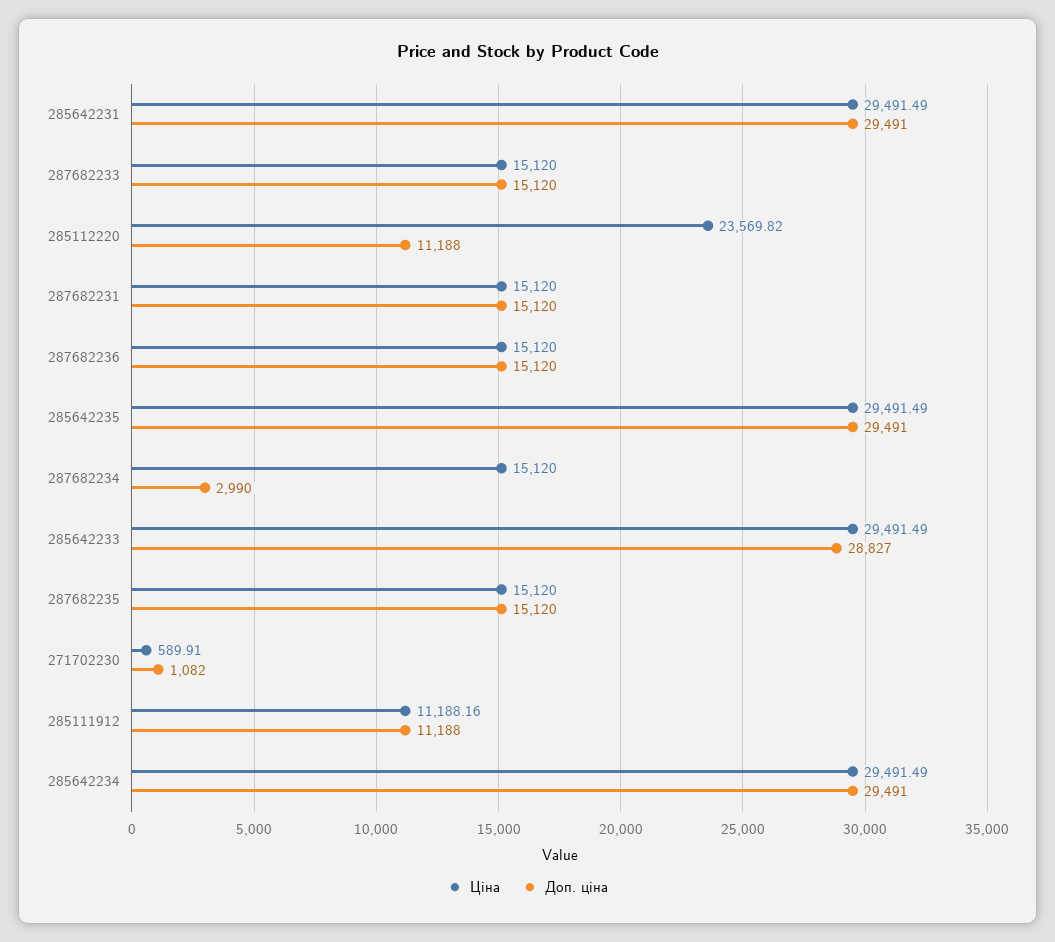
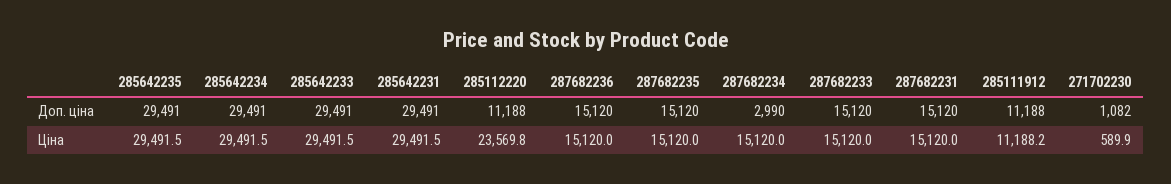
  {
    "Ціна": {
      "285642231": 29491.49,
      "287682233": 15120,
      "285112220": 23569.82,
      "287682231": 15120,
      "287682236": 15120,
      "285642235": 29491.49,
      "287682234": 15120,
      "285642233": 29491.49,
      "287682235": 15120,
      "271702230": 589.91,
      "285111912": 11188.16,
      "285642234": 29491.49
    },
    "Доп. ціна": {
      "285642231": 29491,
      "287682233": 15120,
      "285112220": 11188,
      "287682231": 15120,
      "287682236": 15120,
      "285642235": 29491,
      "287682234": 2990,
-     "285642233": 28827,
+     "285642233": 29491,
      "287682235": 15120,
      "271702230": 1082,
      "285111912": 11188,
      "285642234": 29491
    }
  }

